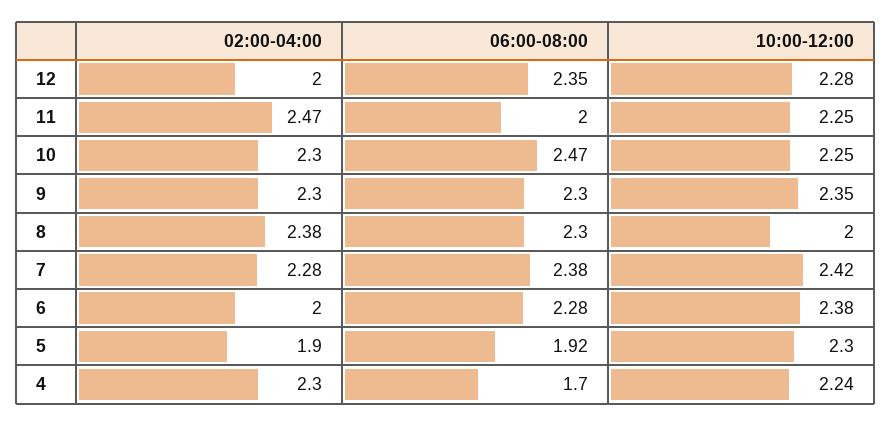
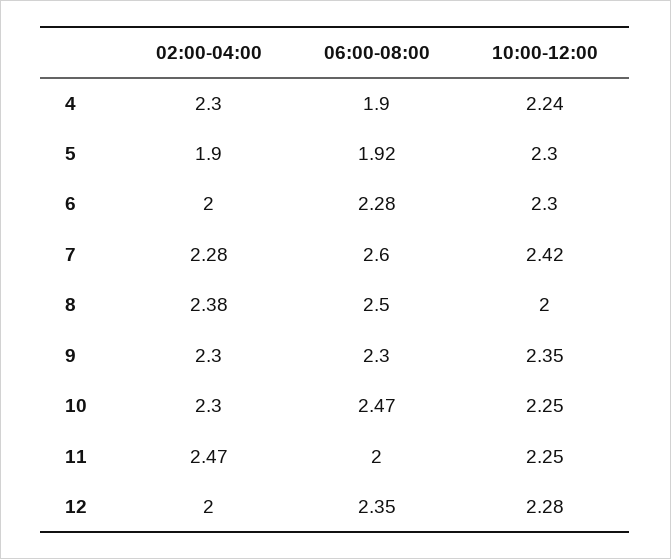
  {
    "02:00-04:00": {
      "12": 2,
      "11": 2.47,
      "10": 2.3,
      "9": 2.3,
      "8": 2.38,
      "7": 2.28,
      "6": 2,
      "5": 1.9,
      "4": 2.3
    },
    "06:00-08:00": {
      "12": 2.35,
      "11": 2,
      "10": 2.47,
      "9": 2.3,
-     "8": 2.3,
+     "8": 2.5,
-     "7": 2.38,
+     "7": 2.6,
      "6": 2.28,
      "5": 1.92,
-     "4": 1.7
+     "4": 1.9
    },
    "10:00-12:00": {
      "12": 2.28,
      "11": 2.25,
      "10": 2.25,
      "9": 2.35,
      "8": 2,
      "7": 2.42,
-     "6": 2.38,
+     "6": 2.3,
      "5": 2.3,
      "4": 2.24
    }
  }

